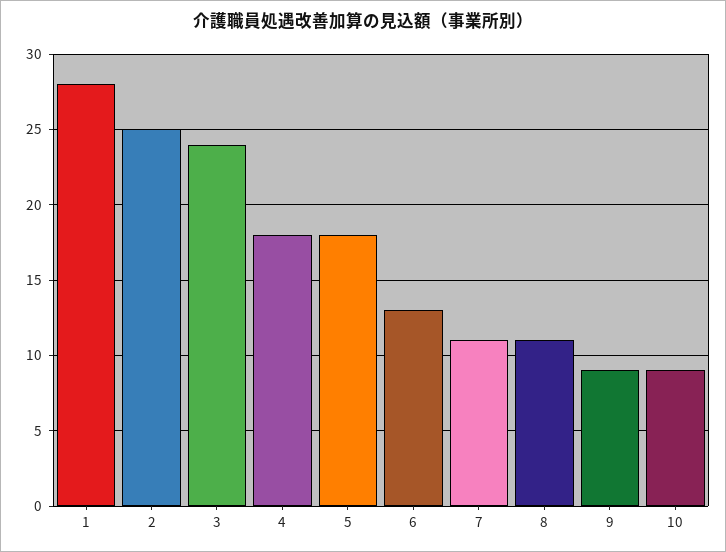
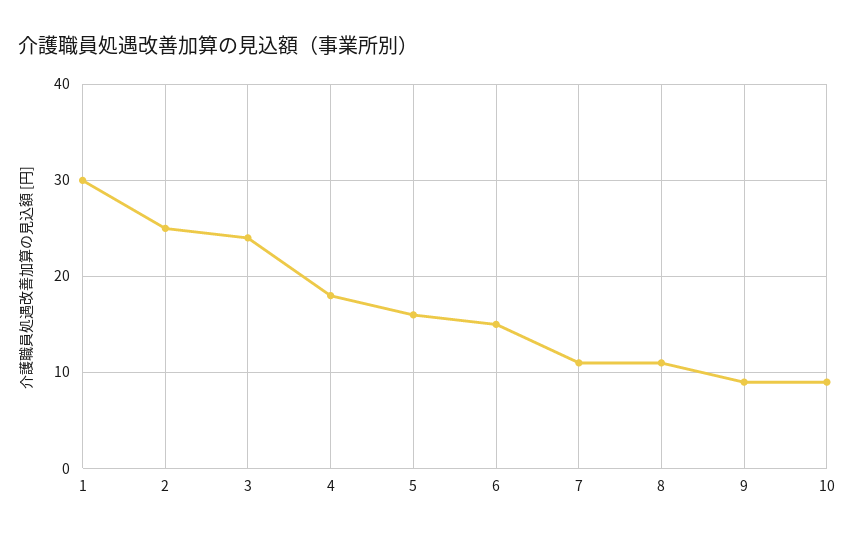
  {
-   "1": 28,
+   "1": 30,
    "2": 25,
    "3": 24,
    "4": 18,
-   "5": 18,
+   "5": 16,
-   "6": 13,
+   "6": 15,
    "7": 11,
    "8": 11,
    "9": 9,
    "10": 9
  }

